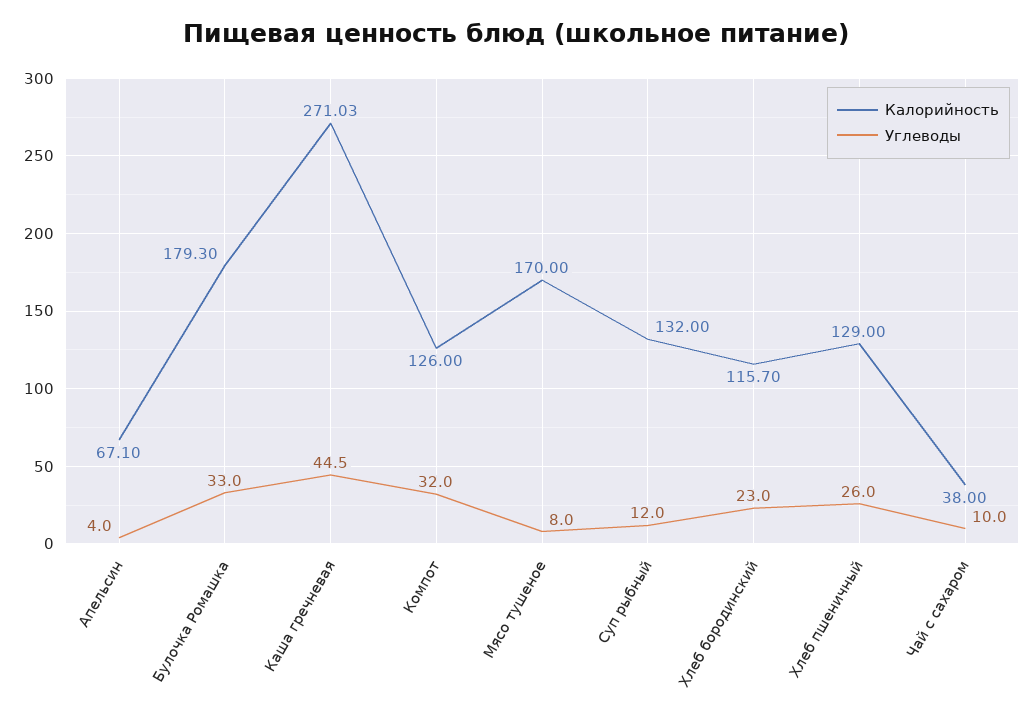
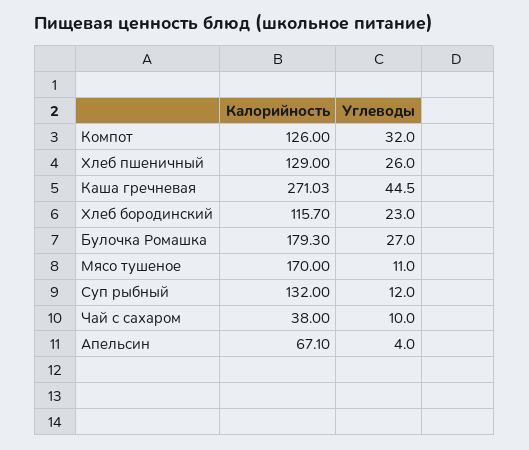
  {
    "Калорийность": {
      "Апельсин": 67.1,
      "Булочка Ромашка": 179.3,
      "Каша гречневая": 271.03,
      "Компот": 126,
      "Мясо тушеное": 170,
      "Суп рыбный": 132,
      "Хлеб бородинский": 115.7,
      "Хлеб пшеничный": 129,
      "Чай с сахаром": 38
    },
    "Углеводы": {
      "Апельсин": 4,
-     "Булочка Ромашка": 33,
+     "Булочка Ромашка": 27,
      "Каша гречневая": 44.5,
      "Компот": 32,
-     "Мясо тушеное": 8,
+     "Мясо тушеное": 11,
      "Суп рыбный": 12,
      "Хлеб бородинский": 23,
      "Хлеб пшеничный": 26,
      "Чай с сахаром": 10
    }
  }

